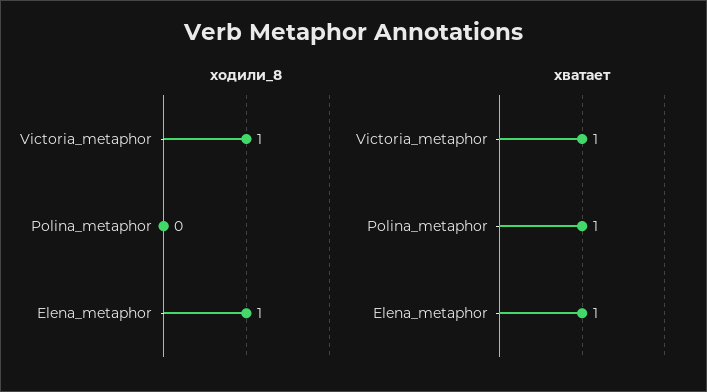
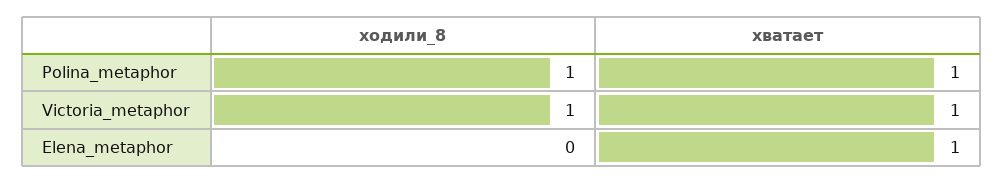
  {
    "ходили_8": {
      "Victoria_metaphor": 1,
-     "Polina_metaphor": 0,
+     "Polina_metaphor": 1,
-     "Elena_metaphor": 1
+     "Elena_metaphor": 0
    },
    "хватает": {
      "Victoria_metaphor": 1,
      "Polina_metaphor": 1,
      "Elena_metaphor": 1
    }
  }

